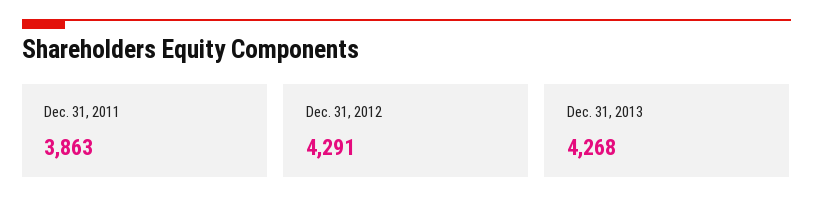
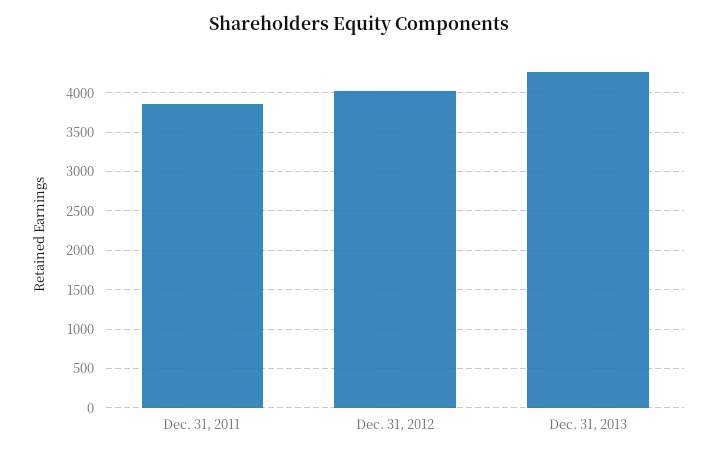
  {
    "Dec. 31, 2011": 3863,
-   "Dec. 31, 2012": 4291,
+   "Dec. 31, 2012": 4000,
    "Dec. 31, 2013": 4268
  }

